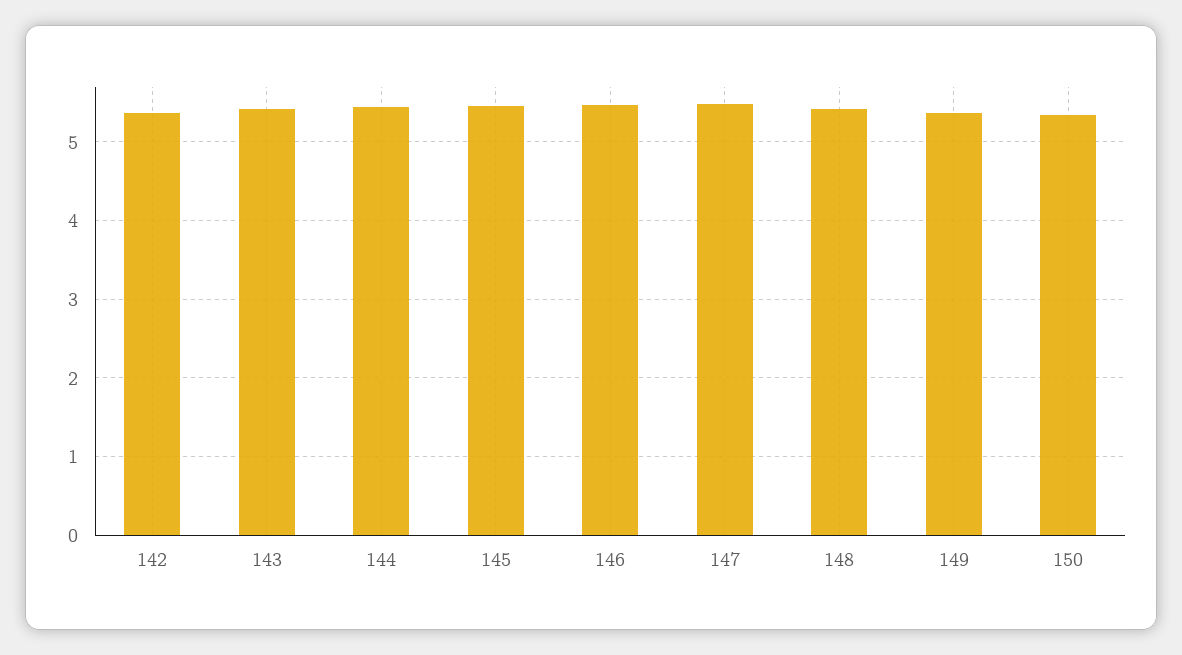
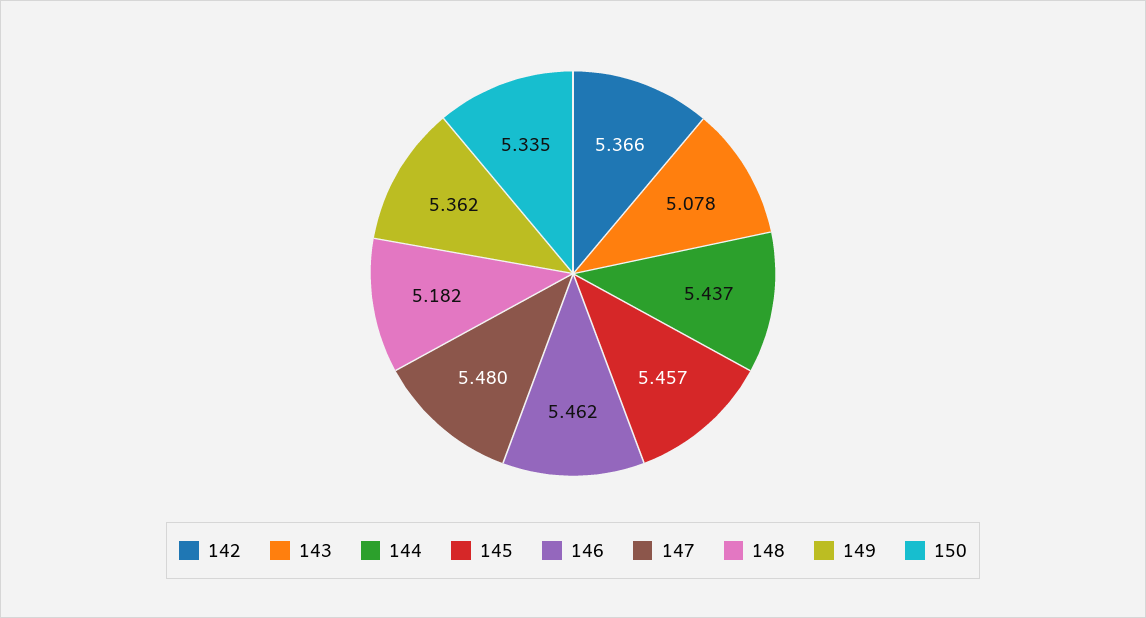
  {
    "142": 5.366,
-   "143": 5.4,
+   "143": 5.078,
    "144": 5.437,
    "145": 5.457,
    "146": 5.462,
    "147": 5.48,
-   "148": 5.4,
+   "148": 5.182,
    "149": 5.362,
    "150": 5.335
  }

